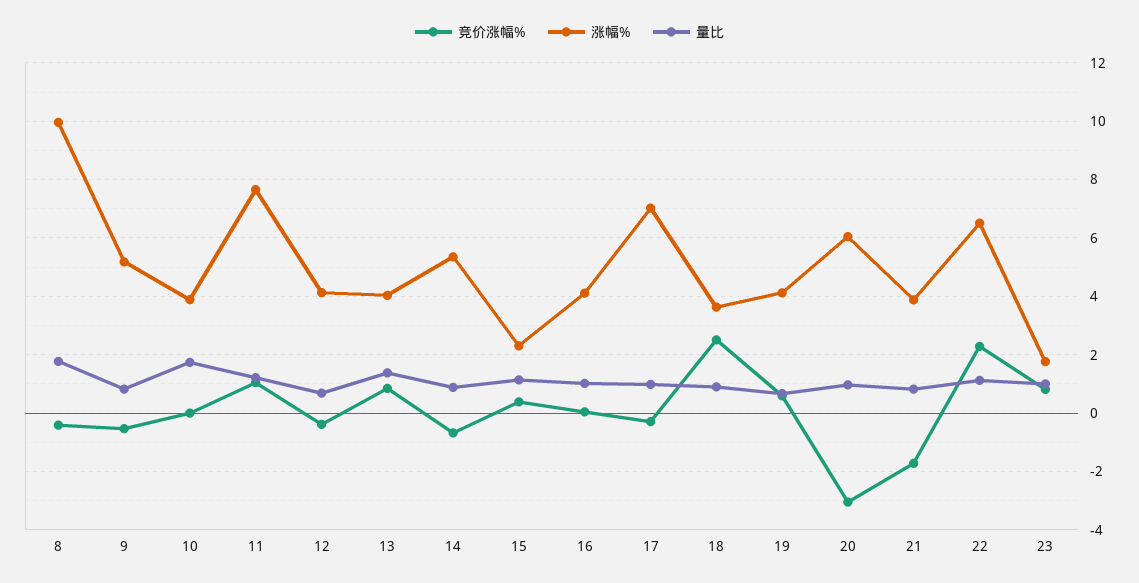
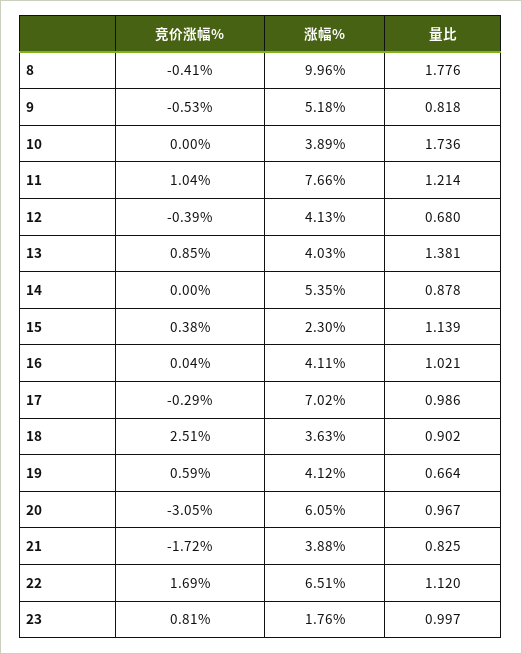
  {
    "竞价涨幅%": {
      "8": -0.41,
      "9": -0.53,
      "10": 0,
      "11": 1.04,
      "12": -0.39,
      "13": 0.85,
-     "14": -0.75,
+     "14": 0,
      "15": 0.38,
      "16": 0.04,
      "17": -0.29,
      "18": 2.51,
      "19": 0.59,
      "20": -3.05,
      "21": -1.72,
-     "22": 2.25,
+     "22": 1.69,
      "23": 0.81
    },
    "涨幅%": {
      "8": 9.96,
      "9": 5.18,
      "10": 3.89,
      "11": 7.66,
      "12": 4.13,
      "13": 4.03,
      "14": 5.35,
      "15": 2.3,
      "16": 4.11,
      "17": 7.02,
      "18": 3.63,
      "19": 4.12,
      "20": 6.05,
      "21": 3.88,
      "22": 6.51,
      "23": 1.76
    },
    "量比": {
      "8": 1.776,
      "9": 0.818,
      "10": 1.736,
      "11": 1.214,
      "12": 0.68,
      "13": 1.381,
      "14": 0.878,
      "15": 1.139,
      "16": 1.021,
      "17": 0.986,
      "18": 0.902,
      "19": 0.664,
      "20": 0.967,
      "21": 0.825,
      "22": 1.12,
      "23": 0.997
    }
  }

